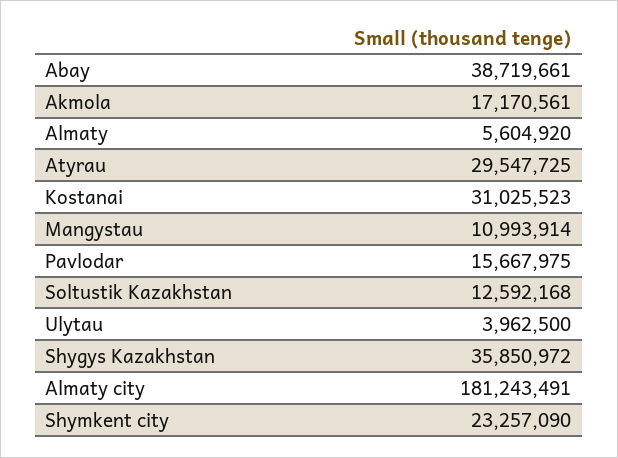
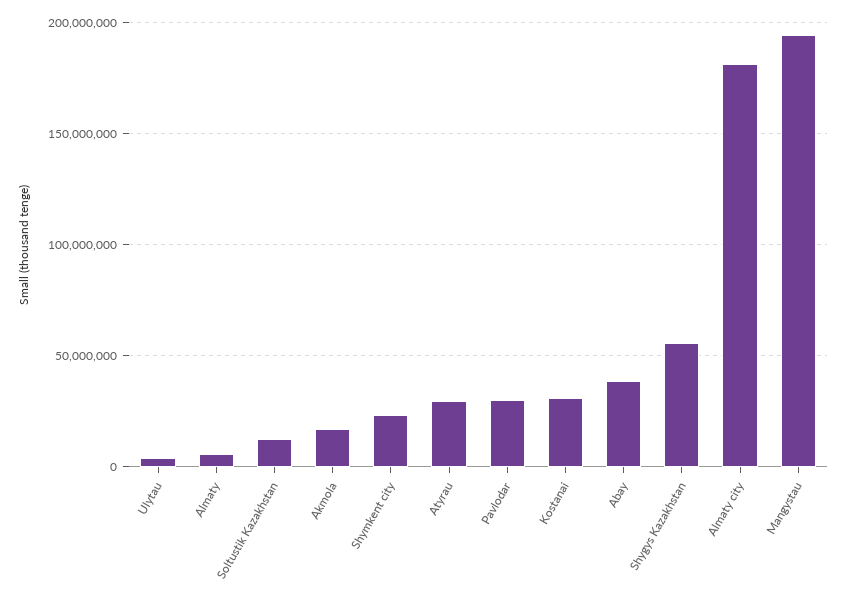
  {
    "Abay": 38719661,
    "Akmola": 17170561,
    "Almaty": 5604920,
    "Atyrau": 29547725,
    "Kostanai": 31025523,
-   "Mangystau": 10993914,
+   "Mangystau": 195000000,
-   "Pavlodar": 15667975,
+   "Pavlodar": 30000000,
    "Soltustik Kazakhstan": 12592168,
    "Ulytau": 3962500,
-   "Shygys Kazakhstan": 35850972,
+   "Shygys Kazakhstan": 55000000,
    "Almaty city": 181243491,
    "Shymkent city": 23257090
  }

